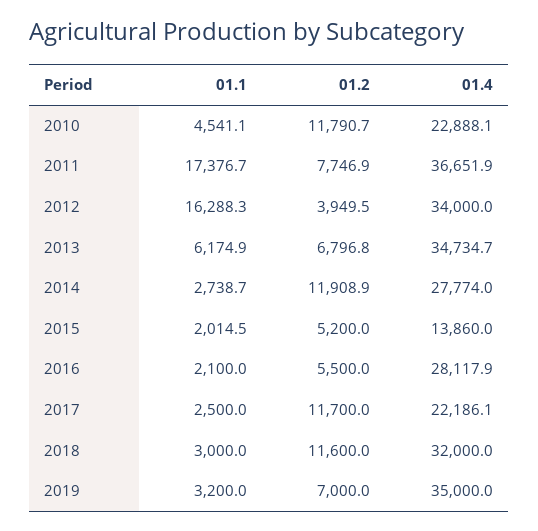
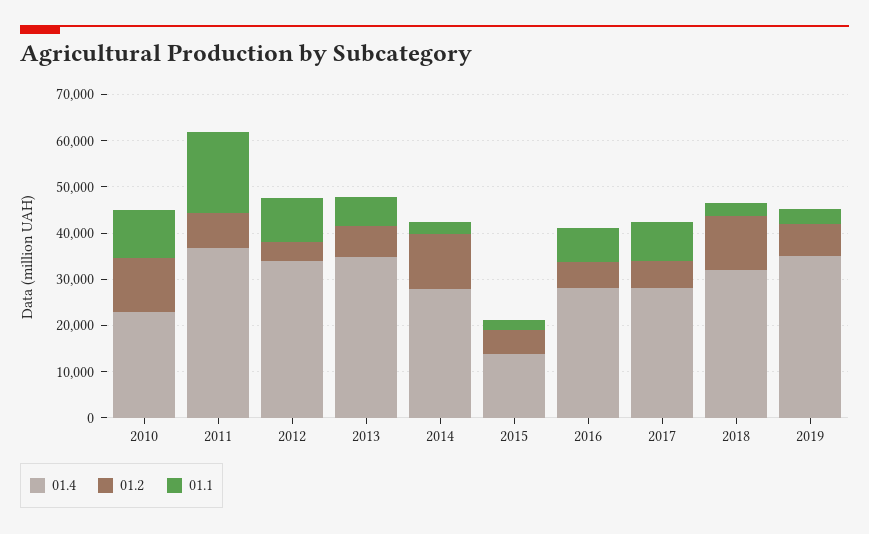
  {
    "01.1": {
-     "2010": 4541.1,
+     "2010": 10000,
      "2011": 17376.7,
-     "2012": 16288.3,
+     "2012": 10000,
      "2013": 6174.9,
      "2014": 2738.7,
      "2015": 2014.5,
-     "2016": 2100,
+     "2016": 8000,
-     "2017": 2500,
+     "2017": 8000,
      "2018": 3000,
      "2019": 3200
    },
    "01.2": {
      "2010": 11790.7,
      "2011": 7746.9,
      "2012": 3949.5,
      "2013": 6796.8,
      "2014": 11908.9,
      "2015": 5200,
      "2016": 5500,
-     "2017": 11700,
+     "2017": 6000,
      "2018": 11600,
      "2019": 7000
    },
    "01.4": {
      "2010": 22888.1,
      "2011": 36651.9,
      "2012": 34000,
      "2013": 34734.7,
      "2014": 27774,
      "2015": 13860,
      "2016": 28117.9,
-     "2017": 22186.1,
+     "2017": 28000,
      "2018": 32000,
      "2019": 35000
    }
  }

